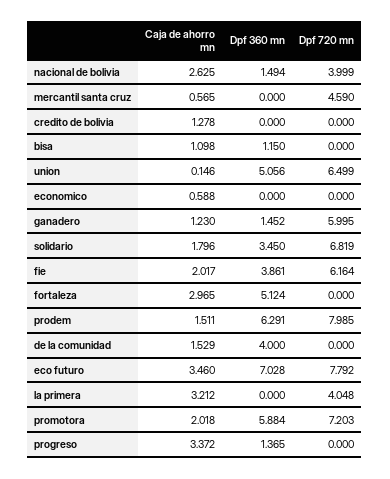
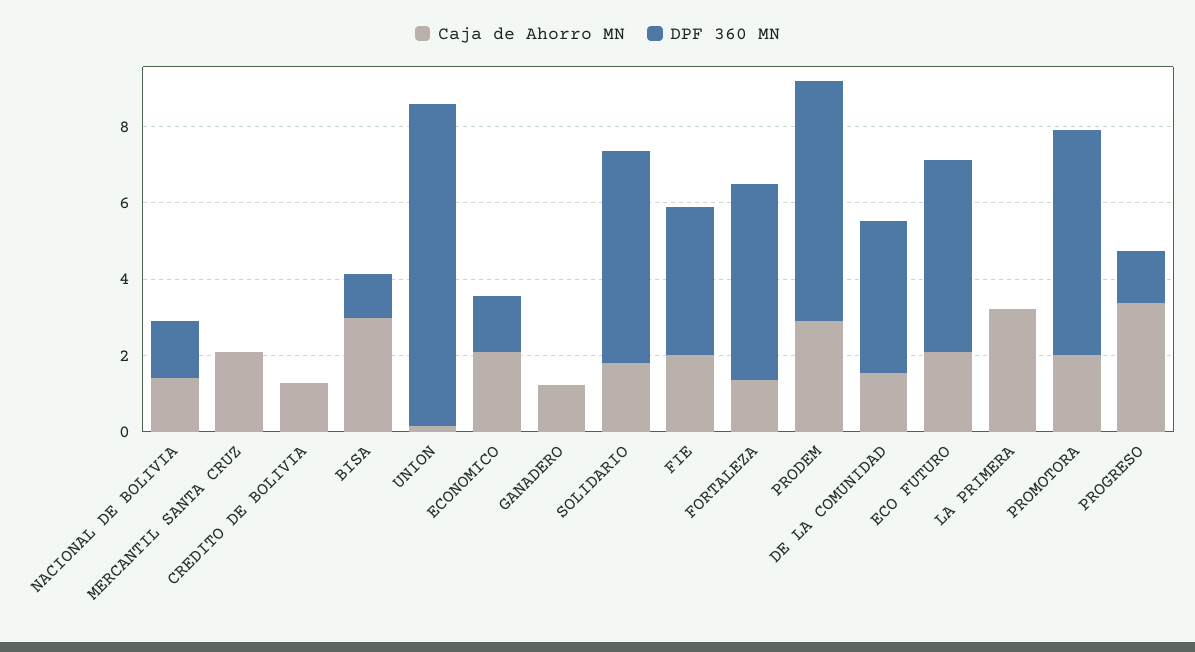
  {
    "Caja de ahorro mn": {
-     "nacional de bolivia": 2.625,
+     "nacional de bolivia": 1.5,
-     "mercantil santa cruz": 0.565,
+     "mercantil santa cruz": 2,
      "credito de bolivia": 1.278,
-     "bisa": 1.098,
+     "bisa": 3,
      "union": 0.146,
-     "economico": 0.588,
+     "economico": 2,
      "ganadero": 1.23,
      "solidario": 1.796,
      "fie": 2.017,
-     "fortaleza": 2.965,
+     "fortaleza": 1.5,
-     "prodem": 1.511,
+     "prodem": 3,
      "de la comunidad": 1.529,
-     "eco futuro": 3.46,
+     "eco futuro": 2,
      "la primera": 3.212,
      "promotora": 2.018,
      "progreso": 3.372
    },
    "Dpf 360 mn": {
      "nacional de bolivia": 1.494,
      "mercantil santa cruz": 0,
      "credito de bolivia": 0,
      "bisa": 1.15,
-     "union": 5.056,
+     "union": 8.5,
-     "economico": 0,
+     "economico": 1.5,
-     "ganadero": 1.452,
+     "ganadero": 0,
-     "solidario": 3.45,
+     "solidario": 5.5,
      "fie": 3.861,
      "fortaleza": 5.124,
      "prodem": 6.291,
      "de la comunidad": 4,
-     "eco futuro": 7.028,
+     "eco futuro": 5,
      "la primera": 0,
      "promotora": 5.884,
      "progreso": 1.365
-   },
+   }
-   "Dpf 720 mn": {
-     "nacional de bolivia": 3.999,
-     "mercantil santa cruz": 4.59,
-     "credito de bolivia": 0,
-     "bisa": 0,
-     "union": 6.499,
-     "economico": 0,
-     "ganadero": 5.995,
-     "solidario": 6.819,
-     "fie": 6.164,
-     "fortaleza": 0,
-     "prodem": 7.985,
-     "de la comunidad": 0,
-     "eco futuro": 7.792,
-     "la primera": 4.048,
-     "promotora": 7.203,
-     "progreso": 0
-   }
  }

